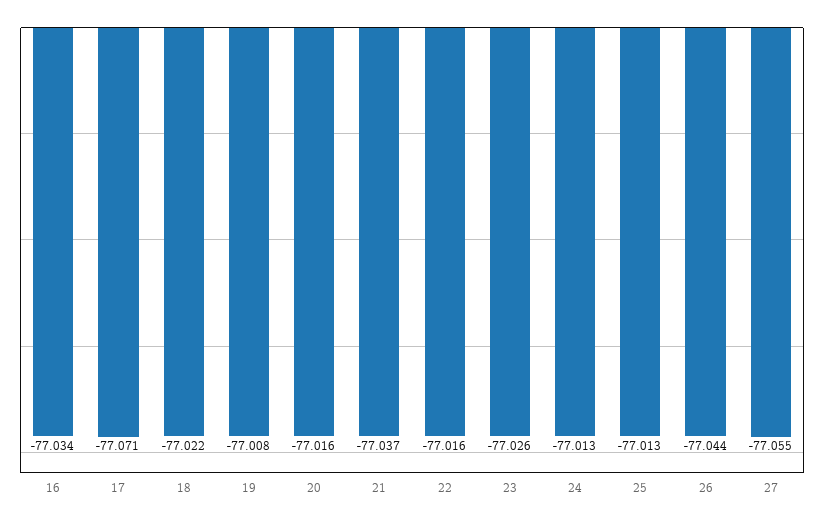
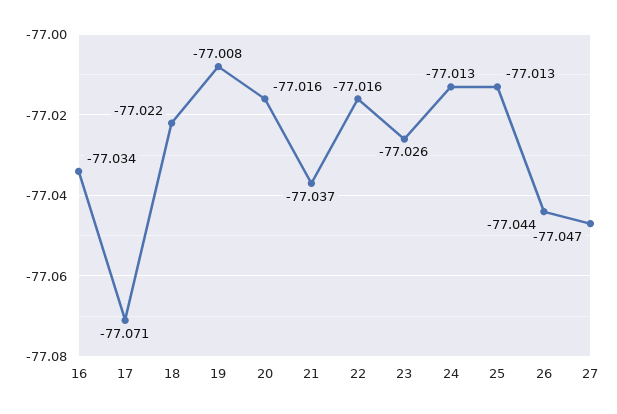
  {
    "16": -77.034,
    "17": -77.071,
    "18": -77.022,
    "19": -77.008,
    "20": -77.016,
    "21": -77.037,
    "22": -77.016,
    "23": -77.026,
    "24": -77.013,
    "25": -77.013,
    "26": -77.044,
-   "27": -77.055
+   "27": -77.047
  }

